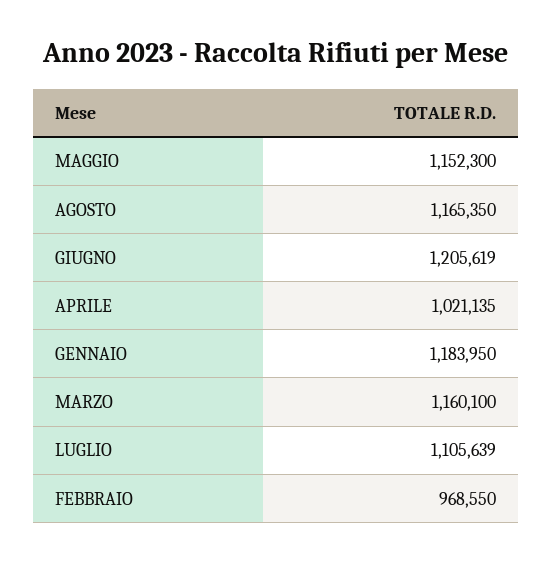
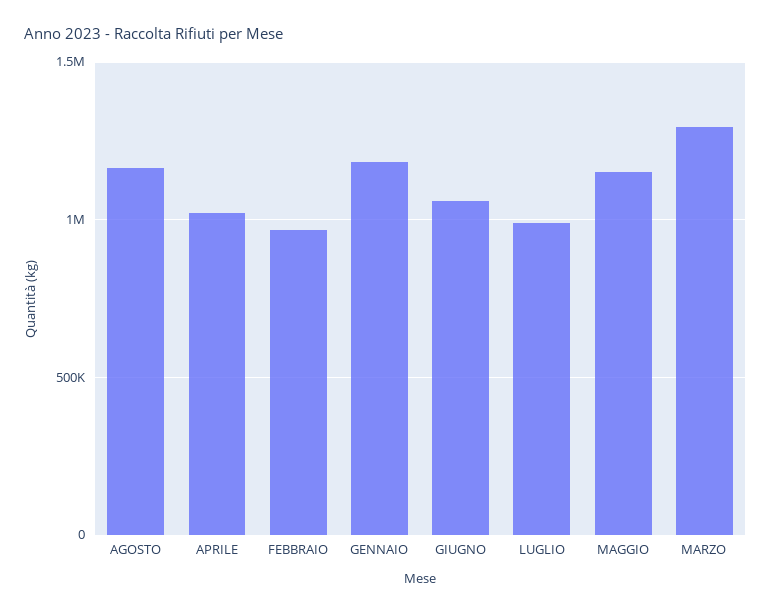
  {
    "MAGGIO": 1152300,
    "AGOSTO": 1165350,
-   "GIUGNO": 1205619,
+   "GIUGNO": 1050000,
    "APRILE": 1021135,
    "GENNAIO": 1183950,
-   "MARZO": 1160100,
+   "MARZO": 1300000,
-   "LUGLIO": 1105639,
+   "LUGLIO": 1000000,
    "FEBBRAIO": 968550
  }

